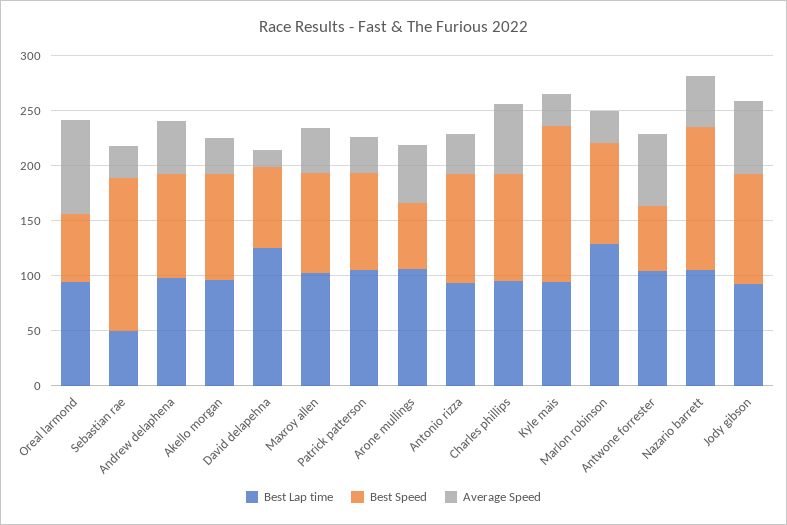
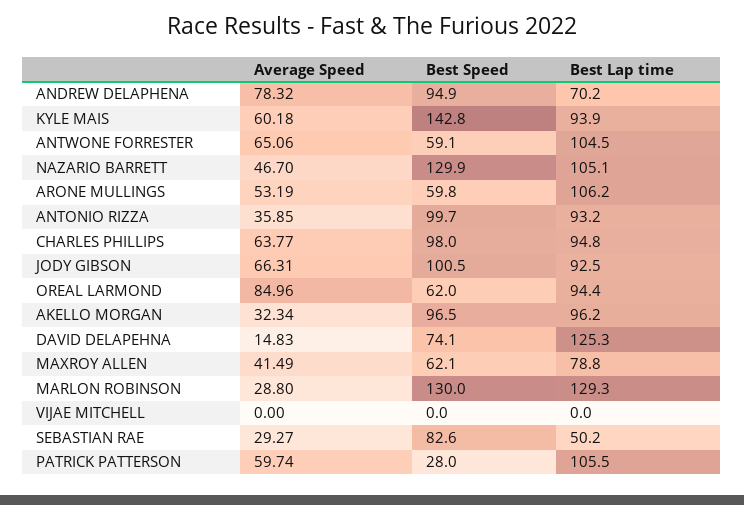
  {
    "Best Lap time": {
      "Oreal larmond": 94.4,
      "Sebastian rae": 50.2,
-     "Andrew delaphena": 100,
+     "Andrew delaphena": 70.2,
      "Akello morgan": 96.2,
      "David delapehna": 125.3,
-     "Maxroy allen": 100,
+     "Maxroy allen": 78.8,
      "Patrick patterson": 105.5,
      "Arone mullings": 106.2,
      "Antonio rizza": 93.2,
      "Charles phillips": 94.8,
      "Kyle mais": 93.9,
      "Marlon robinson": 129.3,
      "Antwone forrester": 104.5,
      "Nazario barrett": 105.1,
-     "Jody gibson": 92.5
+     "Jody gibson": 92.5,
+     "VIJAE MITCHELL": 0
    },
    "Best Speed": {
      "Oreal larmond": 62,
-     "Sebastian rae": 140,
+     "Sebastian rae": 82.6,
      "Andrew delaphena": 94.9,
      "Akello morgan": 96.5,
      "David delapehna": 74.1,
-     "Maxroy allen": 90,
+     "Maxroy allen": 62.1,
-     "Patrick patterson": 90,
+     "Patrick patterson": 28,
      "Arone mullings": 59.8,
      "Antonio rizza": 99.7,
      "Charles phillips": 98,
      "Kyle mais": 142.8,
-     "Marlon robinson": 90,
+     "Marlon robinson": 130,
      "Antwone forrester": 59.1,
      "Nazario barrett": 129.9,
-     "Jody gibson": 100.5
+     "Jody gibson": 100.5,
+     "VIJAE MITCHELL": 0
    },
    "Average Speed": {
      "Oreal larmond": 84.96,
      "Sebastian rae": 29.27,
-     "Andrew delaphena": 50,
+     "Andrew delaphena": 78.32,
      "Akello morgan": 32.34,
      "David delapehna": 14.83,
      "Maxroy allen": 41.49,
-     "Patrick patterson": 30,
+     "Patrick patterson": 59.74,
      "Arone mullings": 53.19,
      "Antonio rizza": 35.85,
      "Charles phillips": 63.77,
-     "Kyle mais": 30,
+     "Kyle mais": 60.18,
      "Marlon robinson": 28.8,
      "Antwone forrester": 65.06,
      "Nazario barrett": 46.7,
-     "Jody gibson": 66.31
+     "Jody gibson": 66.31,
+     "VIJAE MITCHELL": 0
    }
  }

